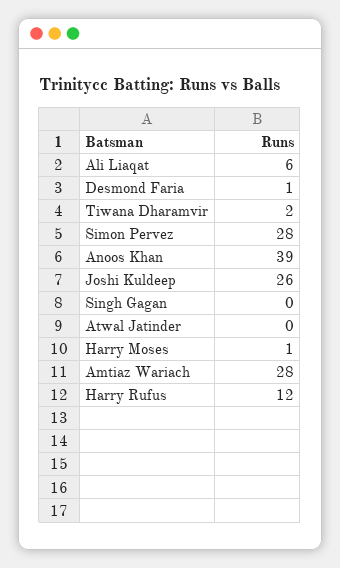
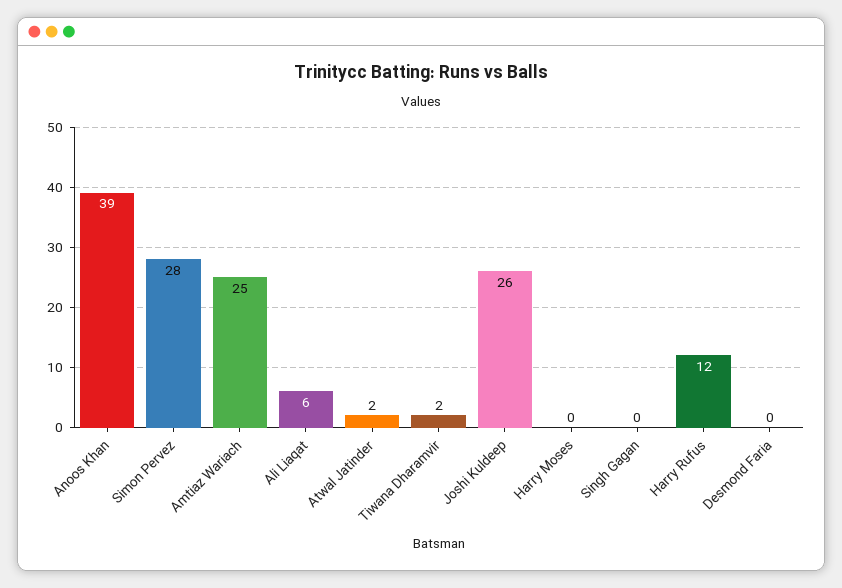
  {
    "Ali Liaqat": 6,
-   "Desmond Faria": 1,
+   "Desmond Faria": 0,
    "Tiwana Dharamvir": 2,
    "Simon Pervez": 28,
    "Anoos Khan": 39,
    "Joshi Kuldeep": 26,
    "Singh Gagan": 0,
-   "Atwal Jatinder": 0,
+   "Atwal Jatinder": 2,
-   "Harry Moses": 1,
+   "Harry Moses": 0,
-   "Amtiaz Wariach": 28,
+   "Amtiaz Wariach": 25,
    "Harry Rufus": 12
  }

